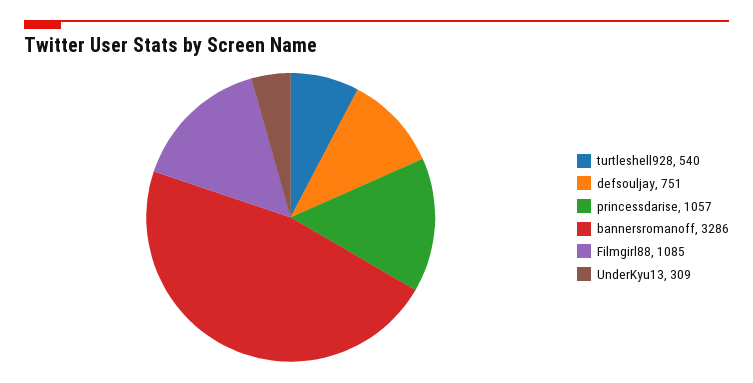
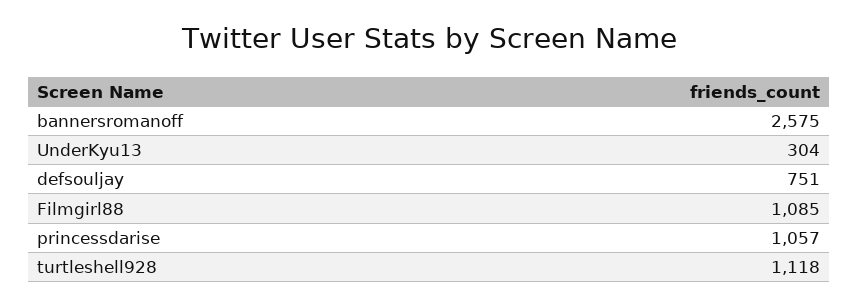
  {
-   "turtleshell928": 540,
+   "turtleshell928": 1118,
    "defsouljay": 751,
    "princessdarise": 1057,
-   "bannersromanoff": 3286,
+   "bannersromanoff": 2575,
    "Filmgirl88": 1085,
-   "UnderKyu13": 309
+   "UnderKyu13": 304
  }

